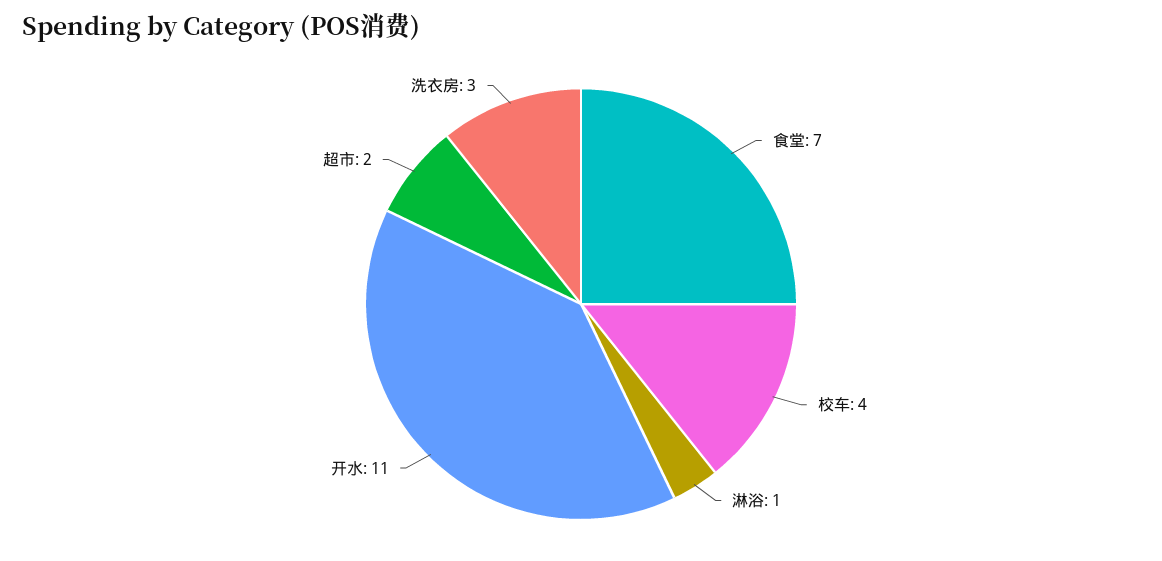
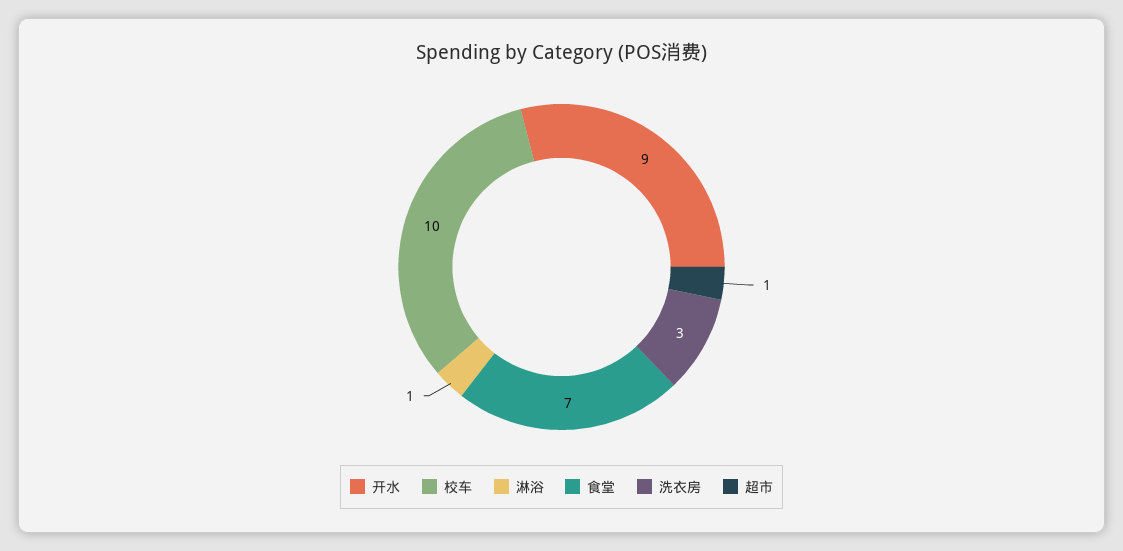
  {
    "食堂": 7,
-   "校车": 4,
+   "校车": 10,
    "淋浴": 1,
-   "开水": 11,
+   "开水": 9,
-   "超市": 2,
+   "超市": 1,
    "洗衣房": 3
  }

